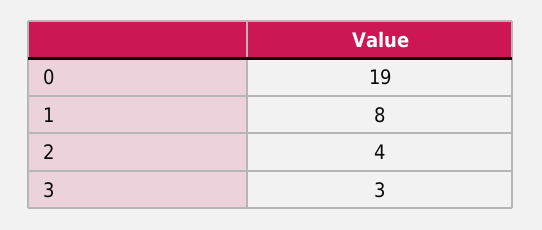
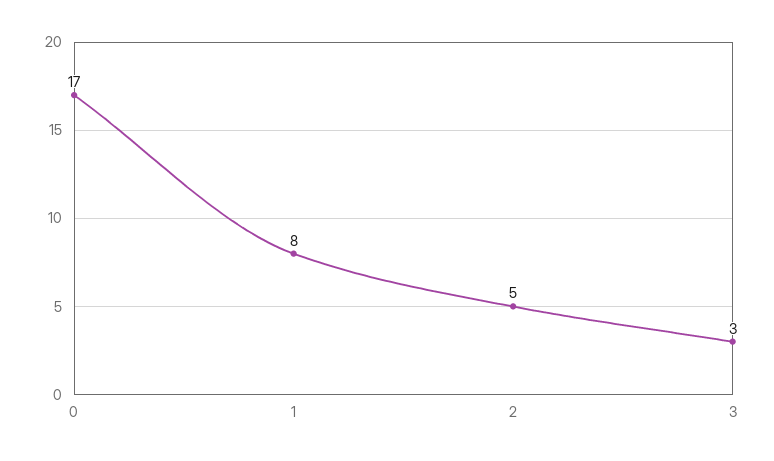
  {
-   "0": 19,
+   "0": 17,
    "1": 8,
-   "2": 4,
+   "2": 5,
    "3": 3
  }

